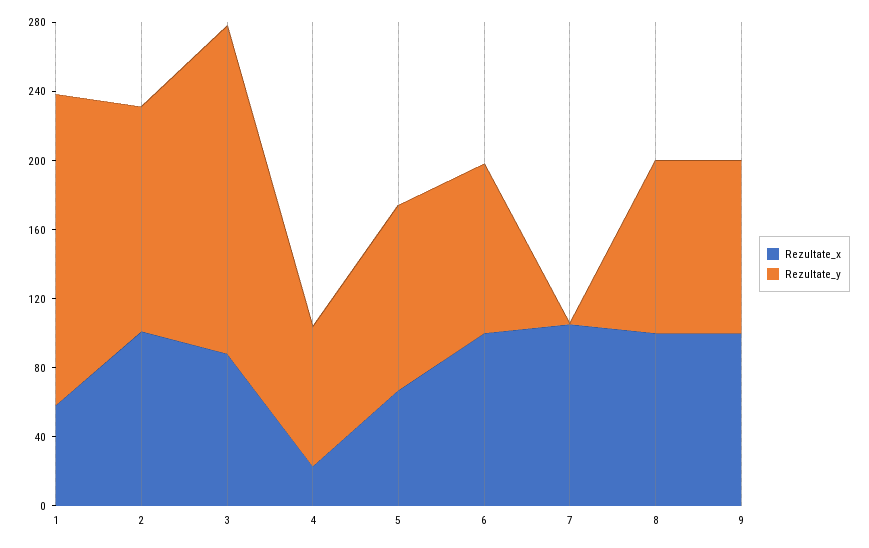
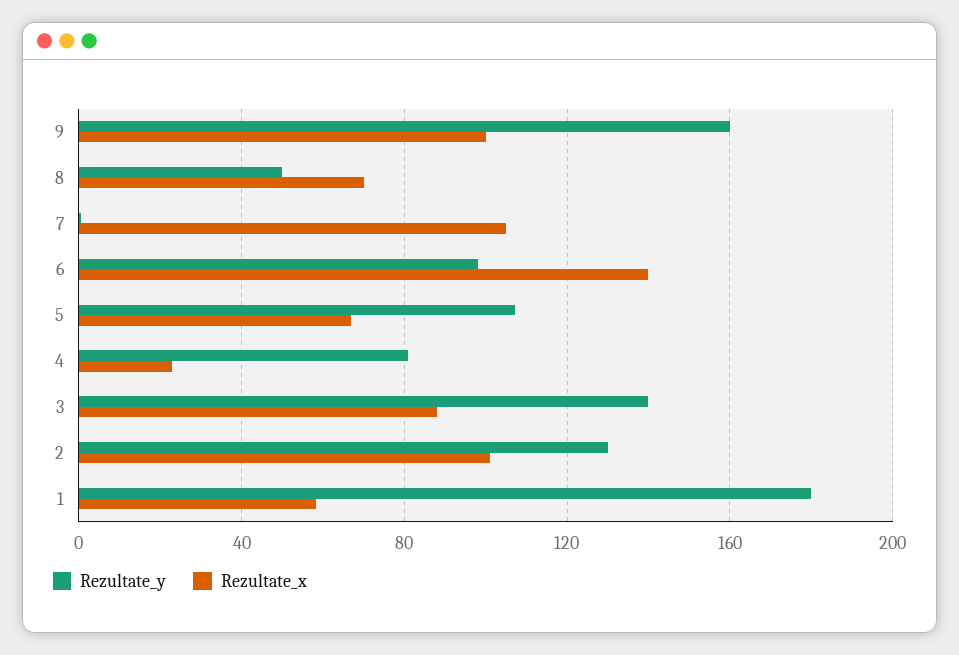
  {
    "Rezultate_x": {
      "1": 60,
      "2": 100,
      "3": 90,
      "4": 25,
      "5": 65,
-     "6": 100,
+     "6": 140,
      "7": 105,
-     "8": 100,
+     "8": 70,
      "9": 100
    },
    "Rezultate_y": {
      "1": 180,
      "2": 130,
-     "3": 190,
+     "3": 140,
      "4": 80,
      "5": 105,
      "6": 100,
      "7": 0,
-     "8": 100,
+     "8": 50,
-     "9": 100
+     "9": 160
    }
  }

